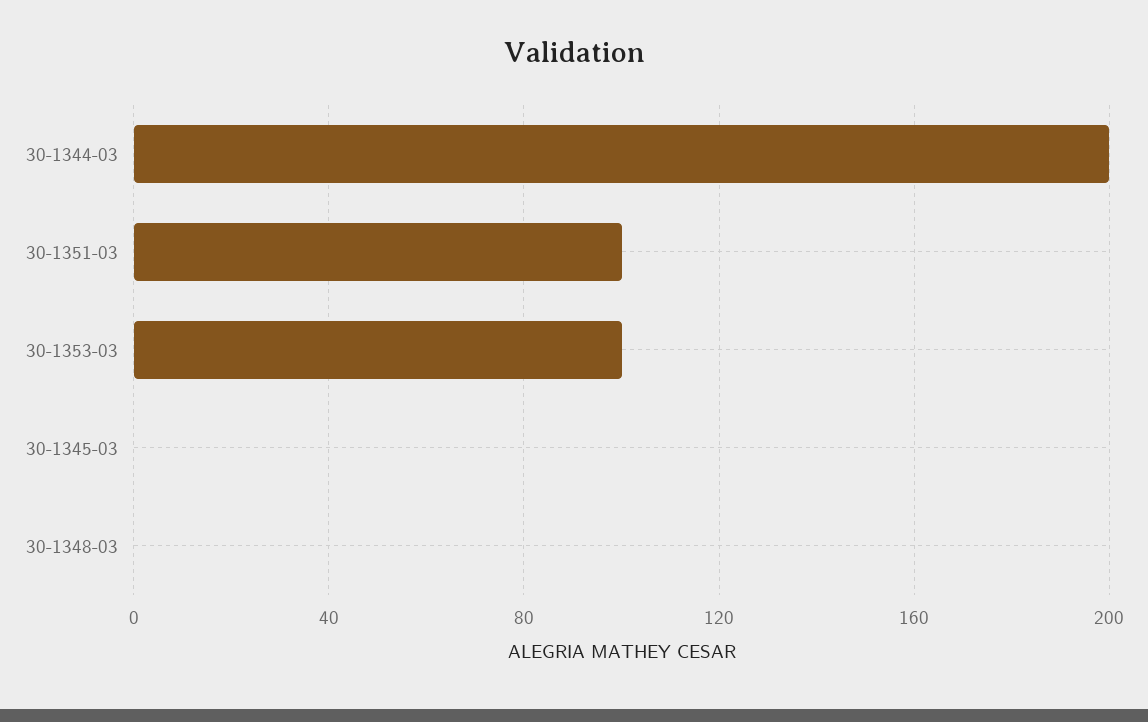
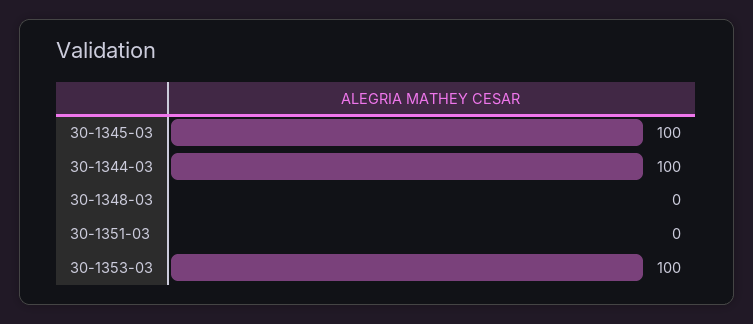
  {
-   "30-1344-03": 200,
+   "30-1344-03": 100,
-   "30-1351-03": 100,
+   "30-1351-03": 0,
    "30-1353-03": 100,
-   "30-1345-03": 0,
+   "30-1345-03": 100,
    "30-1348-03": 0
  }

